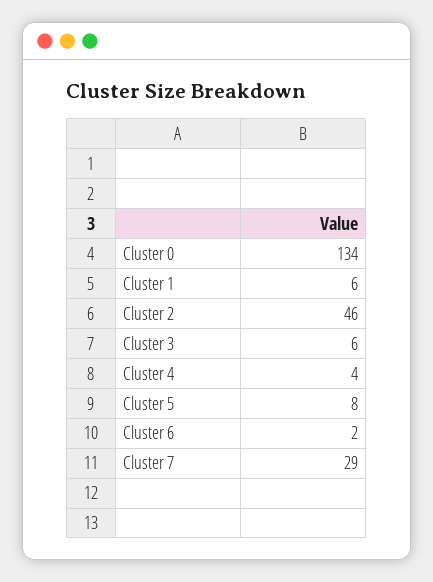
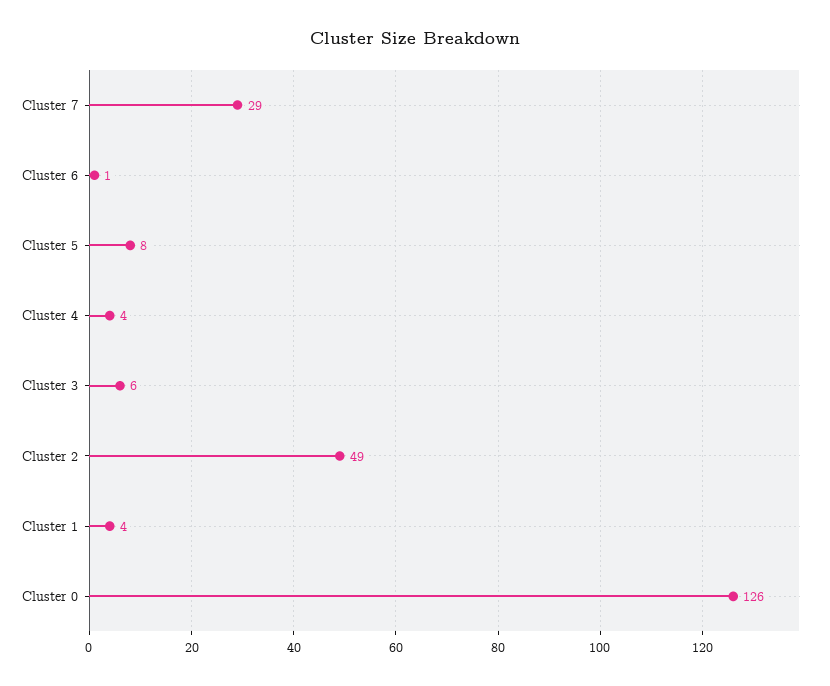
  {
-   "Cluster 0": 134,
+   "Cluster 0": 126,
-   "Cluster 1": 6,
+   "Cluster 1": 4,
-   "Cluster 2": 46,
+   "Cluster 2": 49,
    "Cluster 3": 6,
    "Cluster 4": 4,
    "Cluster 5": 8,
-   "Cluster 6": 2,
+   "Cluster 6": 1,
    "Cluster 7": 29
  }

